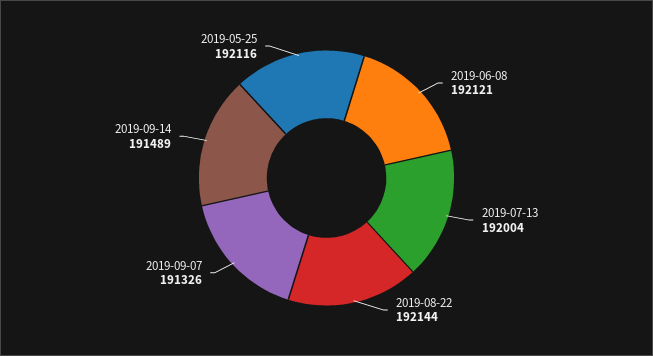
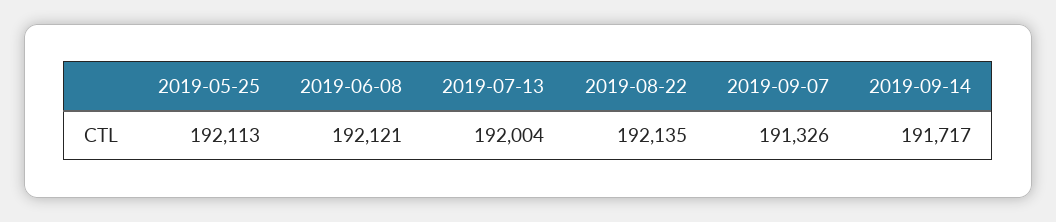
  {
    "2019-06-08": 192121,
    "2019-07-13": 192004,
-   "2019-08-22": 192144,
+   "2019-08-22": 192135,
    "2019-09-07": 191326,
-   "2019-09-14": 191489,
+   "2019-09-14": 191717,
-   "2019-05-25": 192116
+   "2019-05-25": 192113
  }

